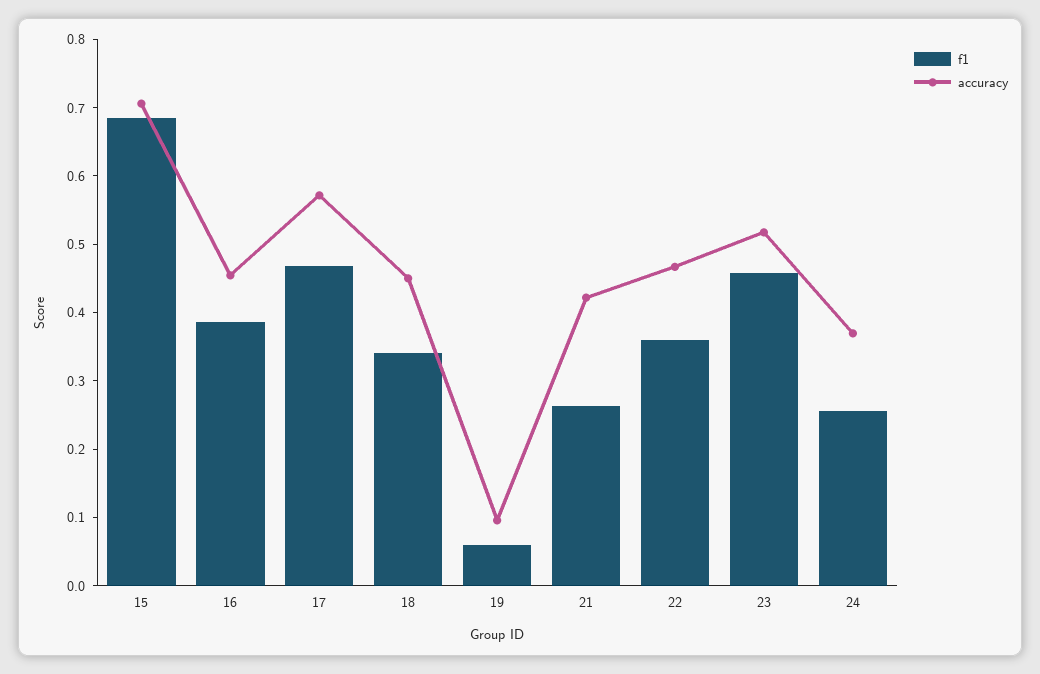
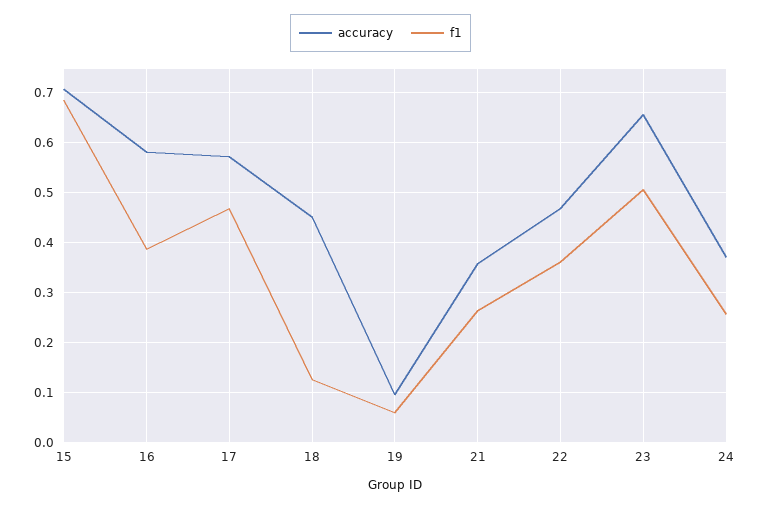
  {
    "f1": {
      "15": 0.68,
      "16": 0.38,
      "17": 0.46,
-     "18": 0.34,
+     "18": 0.12,
      "19": 0.06,
      "21": 0.26,
      "22": 0.36,
-     "23": 0.46,
+     "23": 0.5,
      "24": 0.26
    },
    "accuracy": {
      "15": 0.7,
-     "16": 0.46,
+     "16": 0.58,
      "17": 0.58,
      "18": 0.46,
      "19": 0.1,
-     "21": 0.42,
+     "21": 0.36,
      "22": 0.46,
-     "23": 0.52,
+     "23": 0.66,
      "24": 0.36
    }
  }

